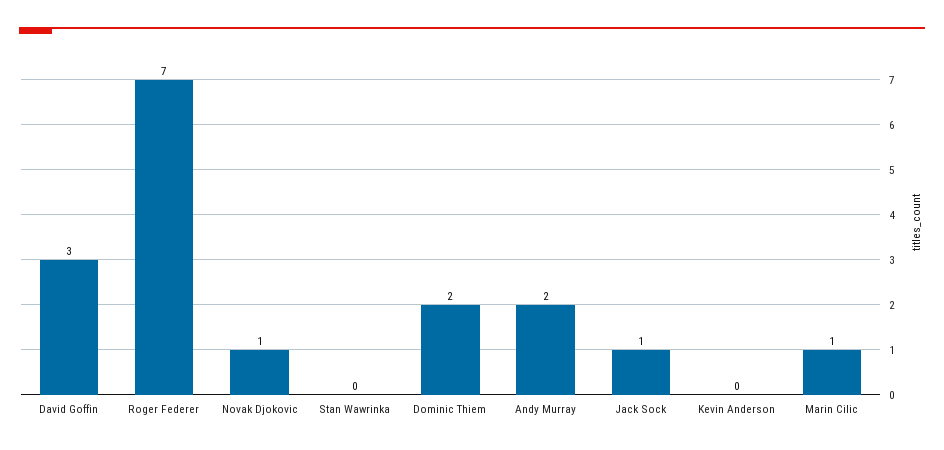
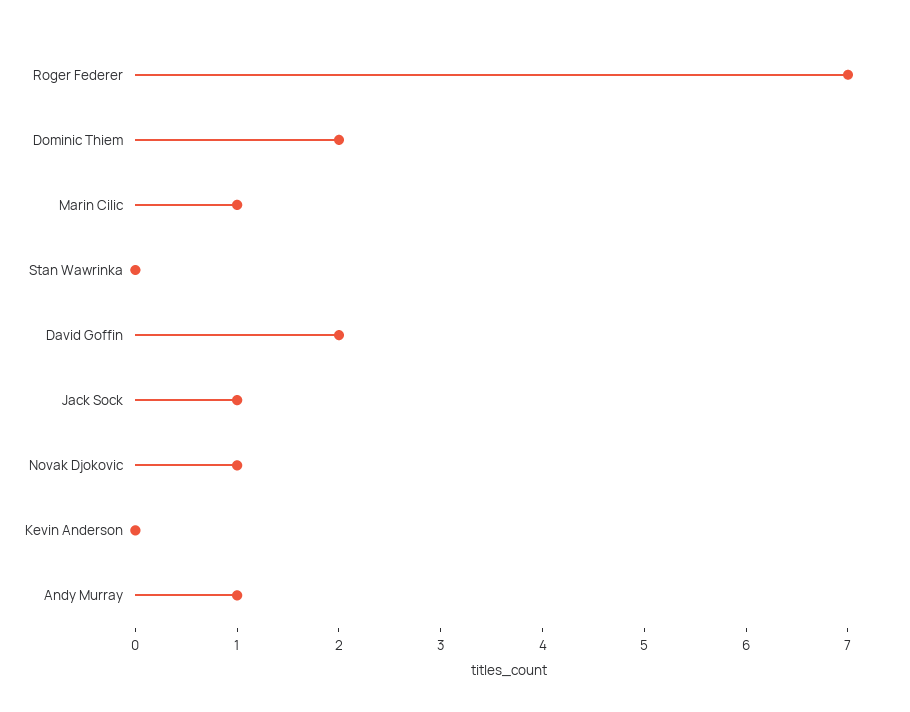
  {
-   "David Goffin": 3,
+   "David Goffin": 2,
    "Roger Federer": 7,
    "Novak Djokovic": 1,
    "Stan Wawrinka": 0,
    "Dominic Thiem": 2,
-   "Andy Murray": 2,
+   "Andy Murray": 1,
    "Jack Sock": 1,
    "Kevin Anderson": 0,
    "Marin Cilic": 1
  }

